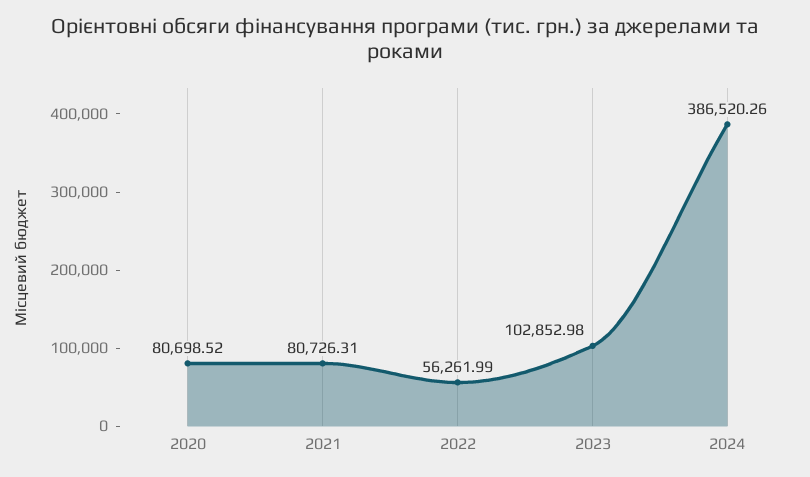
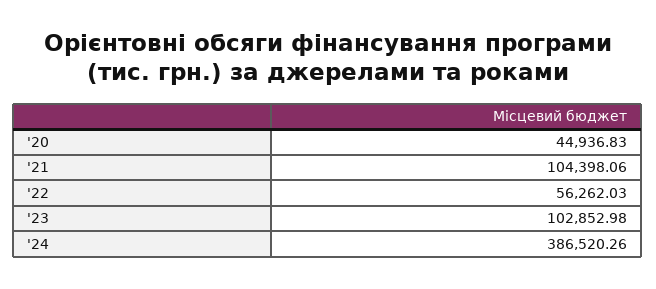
  {
-   "2020": 80698.52,
+   "2020": 44936.83,
-   "2021": 80726.31,
+   "2021": 104398.06,
-   "2022": 56261.99,
+   "2022": 56262.03,
    "2023": 102852.98,
    "2024": 386520.26
  }

